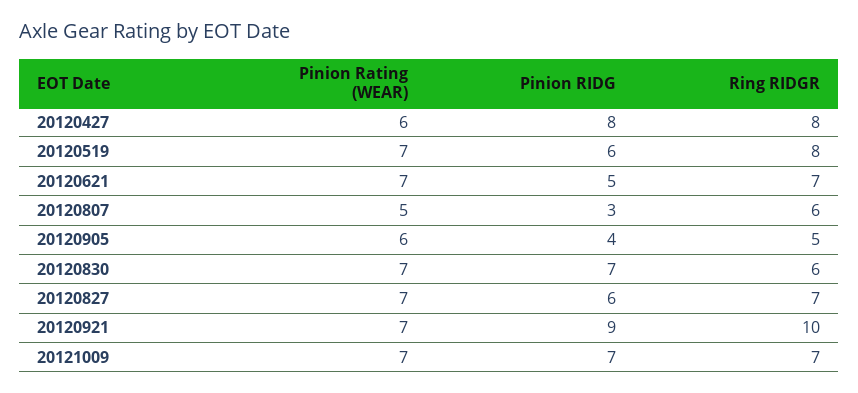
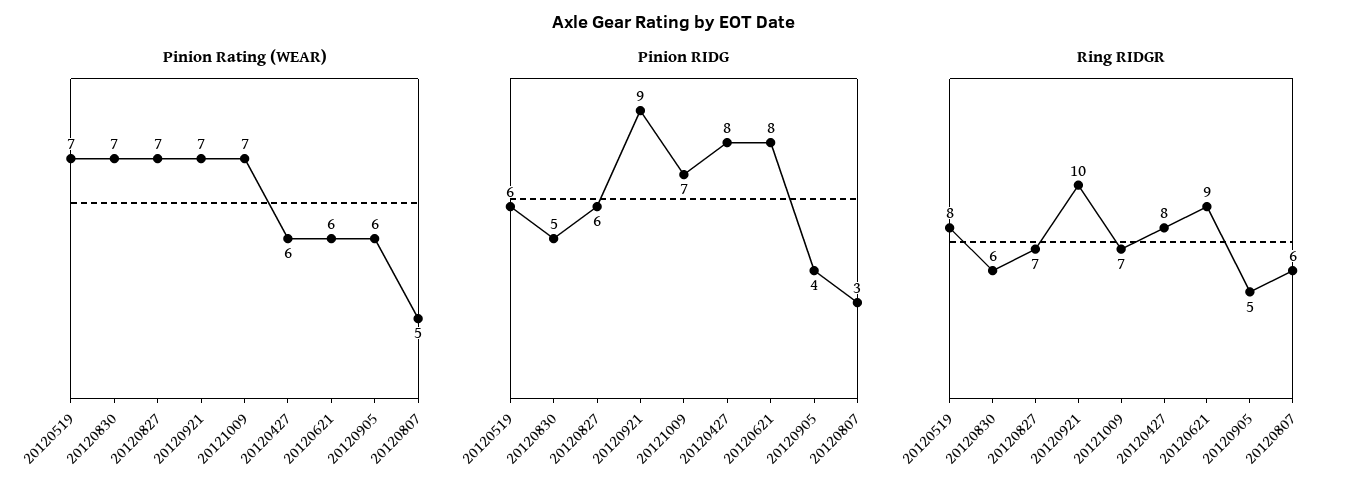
  {
    "Pinion Rating (WEAR)": {
      "20120427": 6,
      "20120519": 7,
-     "20120621": 7,
+     "20120621": 6,
      "20120807": 5,
      "20120905": 6,
      "20120830": 7,
      "20120827": 7,
      "20120921": 7,
      "20121009": 7
    },
    "Pinion RIDG": {
      "20120427": 8,
      "20120519": 6,
-     "20120621": 5,
+     "20120621": 8,
      "20120807": 3,
      "20120905": 4,
-     "20120830": 7,
+     "20120830": 5,
      "20120827": 6,
      "20120921": 9,
      "20121009": 7
    },
    "Ring RIDGR": {
      "20120427": 8,
      "20120519": 8,
-     "20120621": 7,
+     "20120621": 9,
      "20120807": 6,
      "20120905": 5,
      "20120830": 6,
      "20120827": 7,
      "20120921": 10,
      "20121009": 7
    }
  }

